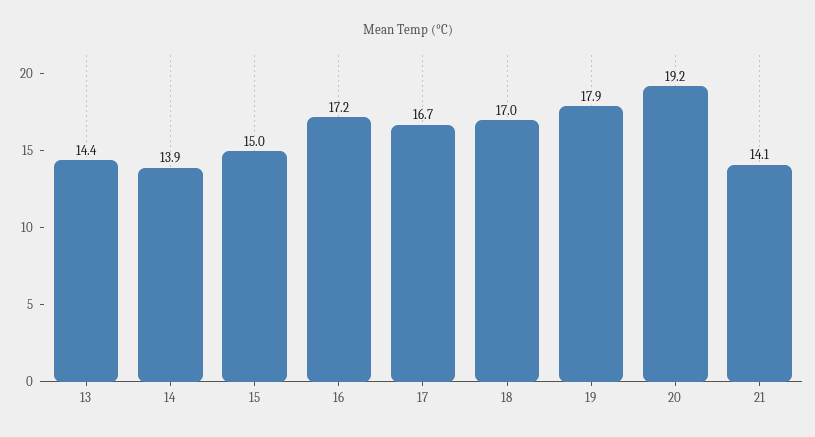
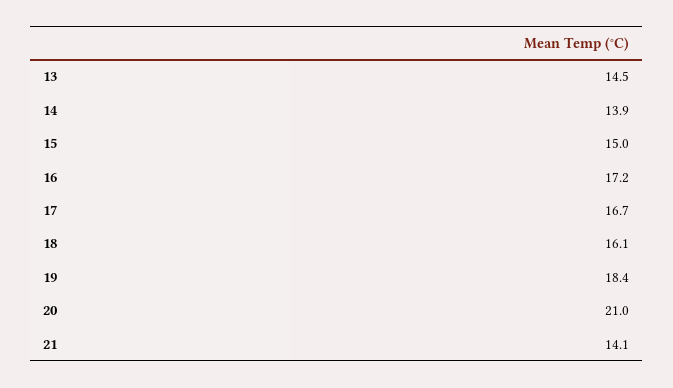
  {
-   "13": 14.4,
+   "13": 14.5,
    "14": 13.9,
    "15": 15,
    "16": 17.2,
    "17": 16.7,
-   "18": 17,
+   "18": 16.1,
-   "19": 17.9,
+   "19": 18.4,
-   "20": 19.2,
+   "20": 21,
    "21": 14.1
  }

